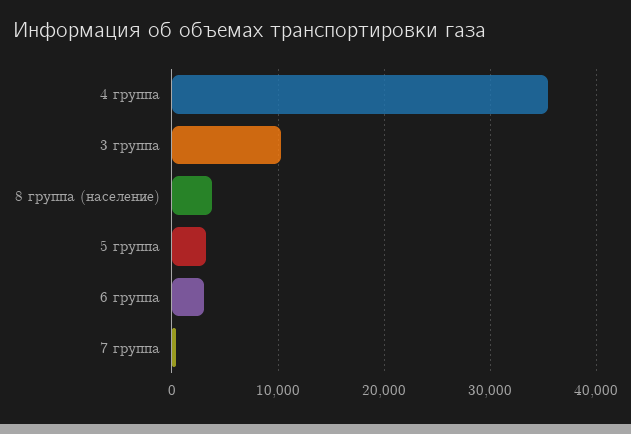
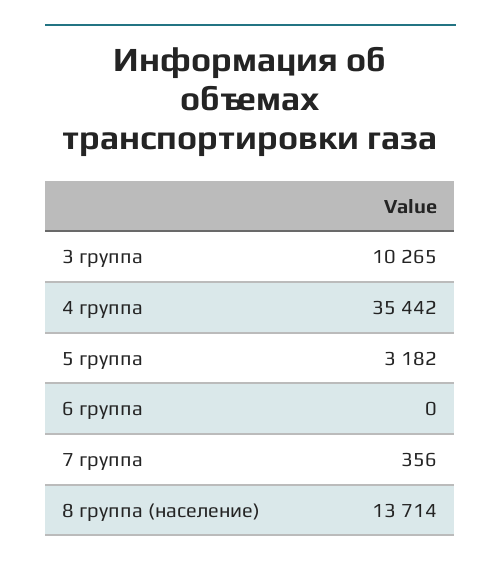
  {
    "4 группа": 35442,
    "3 группа": 10265,
-   "8 группа (население)": 4000,
+   "8 группа (население)": 13714,
    "5 группа": 3182,
-   "6 группа": 3000,
+   "6 группа": 0,
    "7 группа": 356
  }

